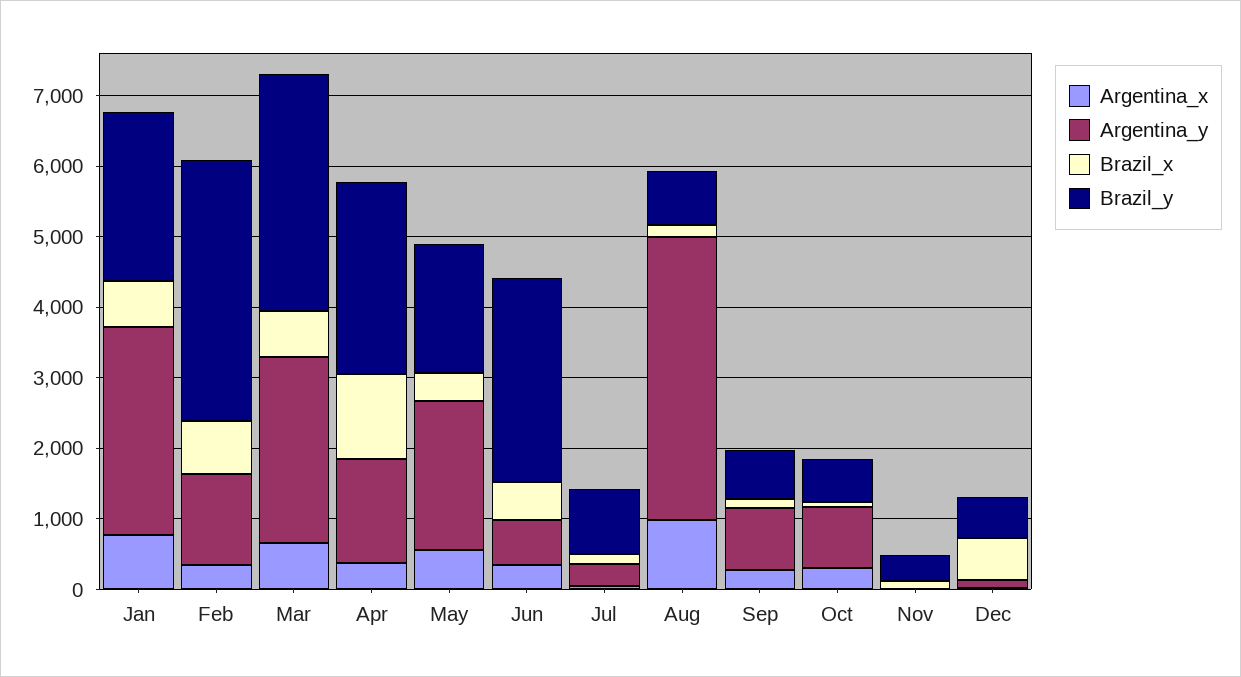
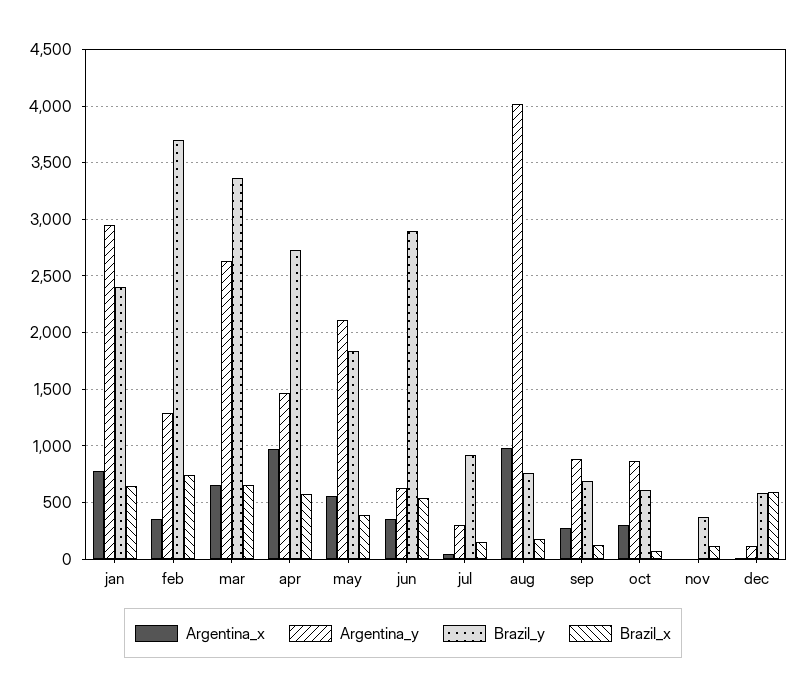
  {
    "Argentina_x": {
      "Jan": 800,
      "Feb": 400,
      "Mar": 700,
-     "Apr": 400,
+     "Apr": 1000,
      "May": 600,
      "Jun": 400,
      "Jul": 0,
      "Aug": 1000,
      "Sep": 300,
      "Oct": 300,
      "Nov": 0,
      "Dec": 0
    },
    "Argentina_y": {
      "Jan": 2900,
      "Feb": 1300,
      "Mar": 2600,
      "Apr": 1500,
      "May": 2100,
      "Jun": 600,
      "Jul": 300,
      "Aug": 4000,
      "Sep": 900,
      "Oct": 900,
      "Nov": 0,
      "Dec": 100
    },
    "Brazil_x": {
      "Jan": 600,
      "Feb": 700,
      "Mar": 700,
-     "Apr": 1200,
+     "Apr": 600,
      "May": 400,
      "Jun": 500,
      "Jul": 100,
      "Aug": 200,
      "Sep": 100,
      "Oct": 100,
      "Nov": 100,
      "Dec": 600
    },
    "Brazil_y": {
      "Jan": 2400,
      "Feb": 3700,
      "Mar": 3400,
      "Apr": 2700,
      "May": 1800,
      "Jun": 2900,
      "Jul": 900,
      "Aug": 800,
      "Sep": 700,
      "Oct": 600,
      "Nov": 400,
      "Dec": 600
    }
  }

